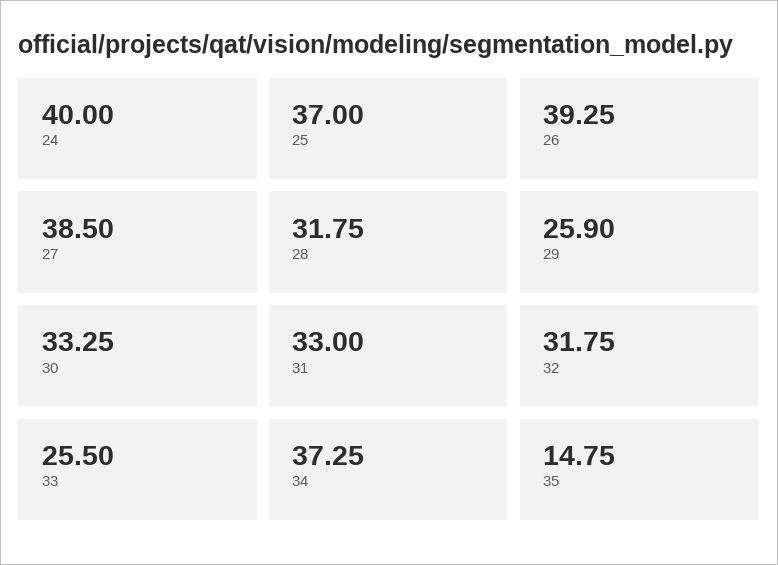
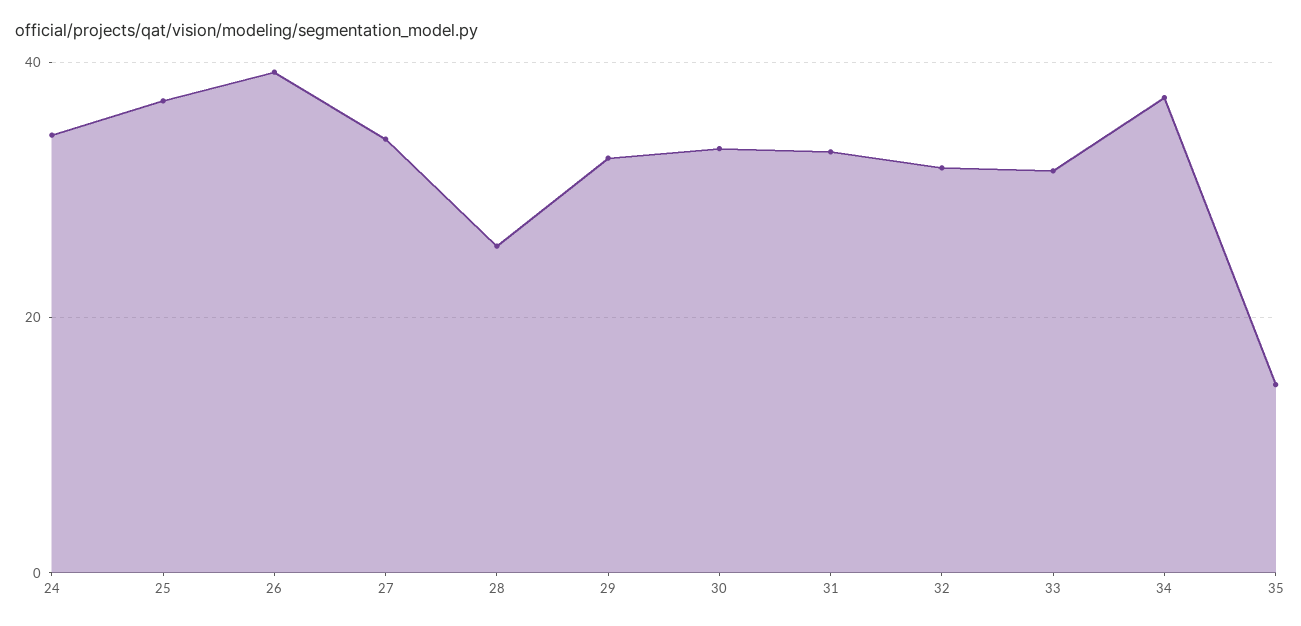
  {
-   "24": 40,
+   "24": 34,
    "25": 37,
    "26": 39.25,
-   "27": 38.5,
+   "27": 34,
-   "28": 31.75,
+   "28": 26,
-   "29": 25.9,
+   "29": 32,
    "30": 33.25,
    "31": 33,
    "32": 31.75,
-   "33": 25.5,
+   "33": 32,
    "34": 37.25,
    "35": 14.75
  }

